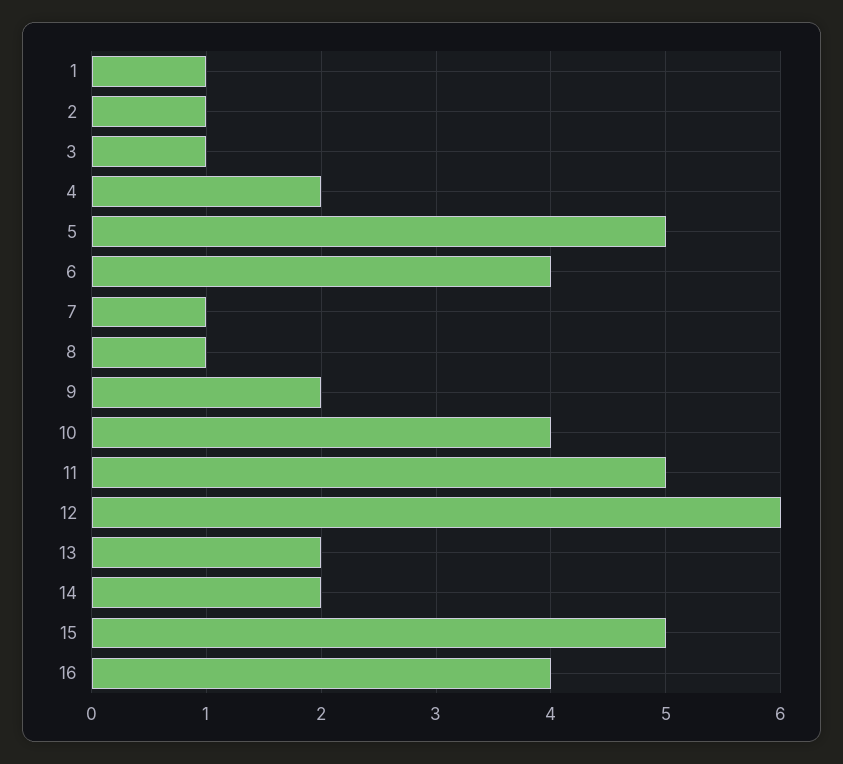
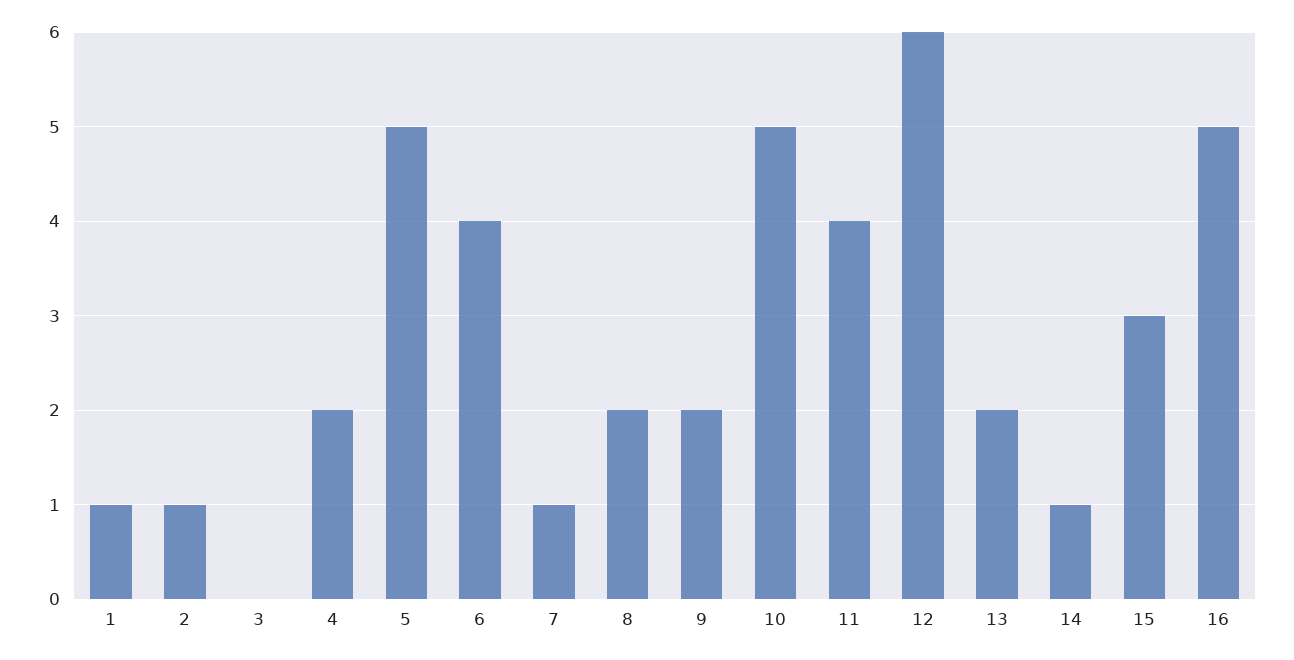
  {
    "1": 1,
    "2": 1,
-   "3": 1,
+   "3": 0,
    "4": 2,
    "5": 5,
    "6": 4,
    "7": 1,
-   "8": 1,
+   "8": 2,
    "9": 2,
-   "10": 4,
+   "10": 5,
-   "11": 5,
+   "11": 4,
    "12": 6,
    "13": 2,
-   "14": 2,
+   "14": 1,
-   "15": 5,
+   "15": 3,
-   "16": 4
+   "16": 5
  }

